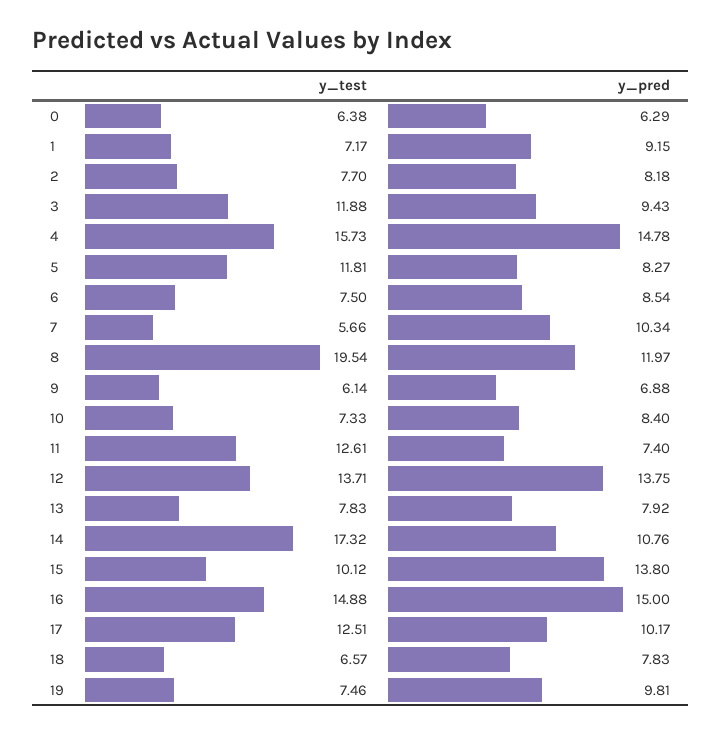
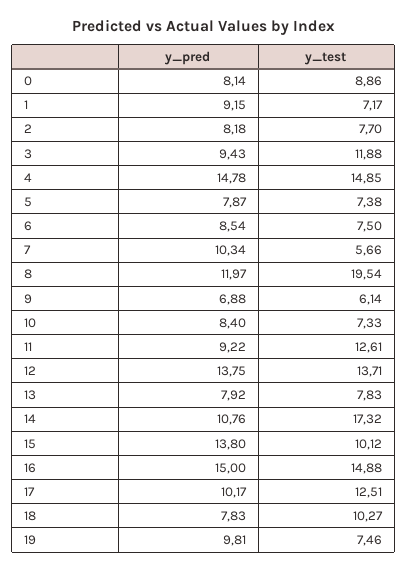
  {
    "y_test": {
-     "0": 6.38,
+     "0": 8.86,
      "1": 7.17,
      "2": 7.7,
      "3": 11.88,
-     "4": 15.73,
+     "4": 14.85,
-     "5": 11.81,
+     "5": 7.38,
      "6": 7.5,
      "7": 5.66,
      "8": 19.54,
      "9": 6.14,
      "10": 7.33,
      "11": 12.61,
      "12": 13.71,
      "13": 7.83,
      "14": 17.32,
      "15": 10.12,
      "16": 14.88,
      "17": 12.51,
-     "18": 6.57,
+     "18": 10.27,
      "19": 7.46
    },
    "y_pred": {
-     "0": 6.29,
+     "0": 8.14,
      "1": 9.15,
      "2": 8.18,
      "3": 9.43,
      "4": 14.78,
-     "5": 8.27,
+     "5": 7.87,
      "6": 8.54,
      "7": 10.34,
      "8": 11.97,
      "9": 6.88,
      "10": 8.4,
-     "11": 7.4,
+     "11": 9.22,
      "12": 13.75,
      "13": 7.92,
      "14": 10.76,
      "15": 13.8,
      "16": 15,
      "17": 10.17,
      "18": 7.83,
      "19": 9.81
    }
  }

